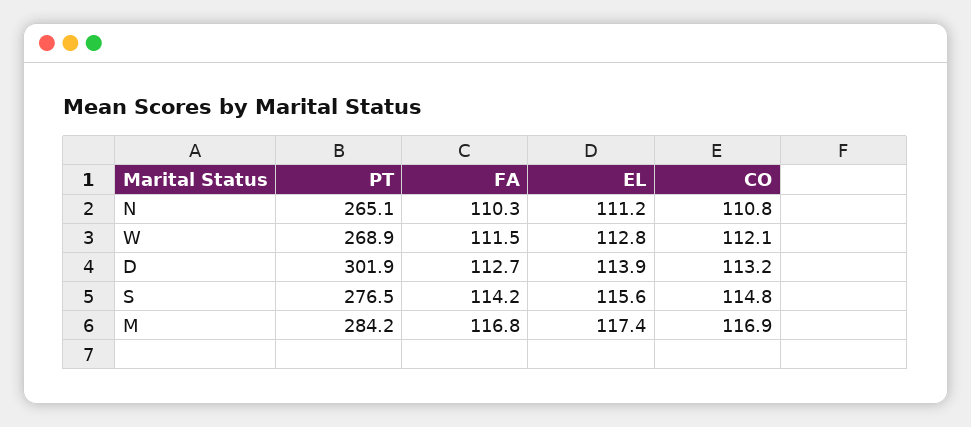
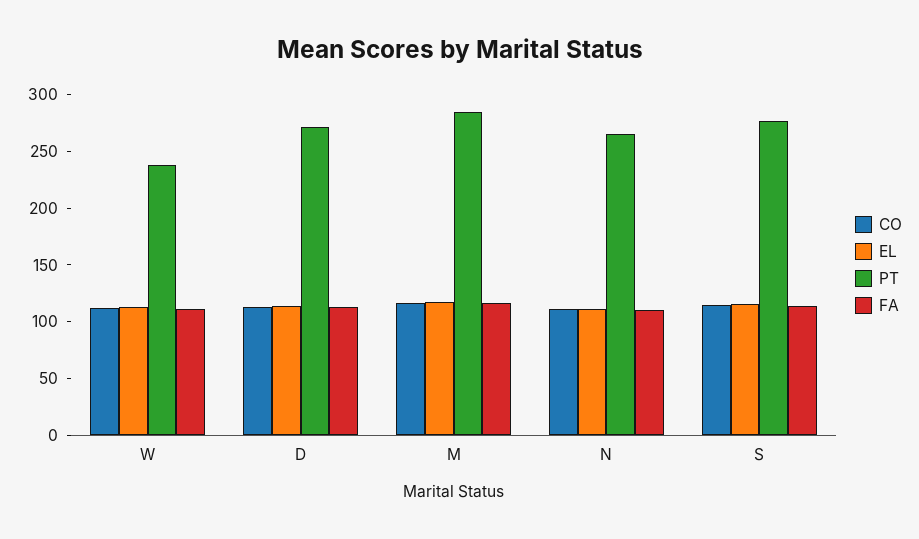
  {
    "PT": {
      "N": 265.1,
-     "W": 268.9,
+     "W": 240,
-     "D": 301.9,
+     "D": 270,
      "S": 276.5,
      "M": 284.2
    },
    "FA": {
      "N": 110.3,
      "W": 111.5,
      "D": 112.7,
      "S": 114.2,
      "M": 116.8
    },
    "EL": {
      "N": 111.2,
      "W": 112.8,
      "D": 113.9,
      "S": 115.6,
      "M": 117.4
    },
    "CO": {
      "N": 110.8,
      "W": 112.1,
      "D": 113.2,
      "S": 114.8,
      "M": 116.9
    }
  }

